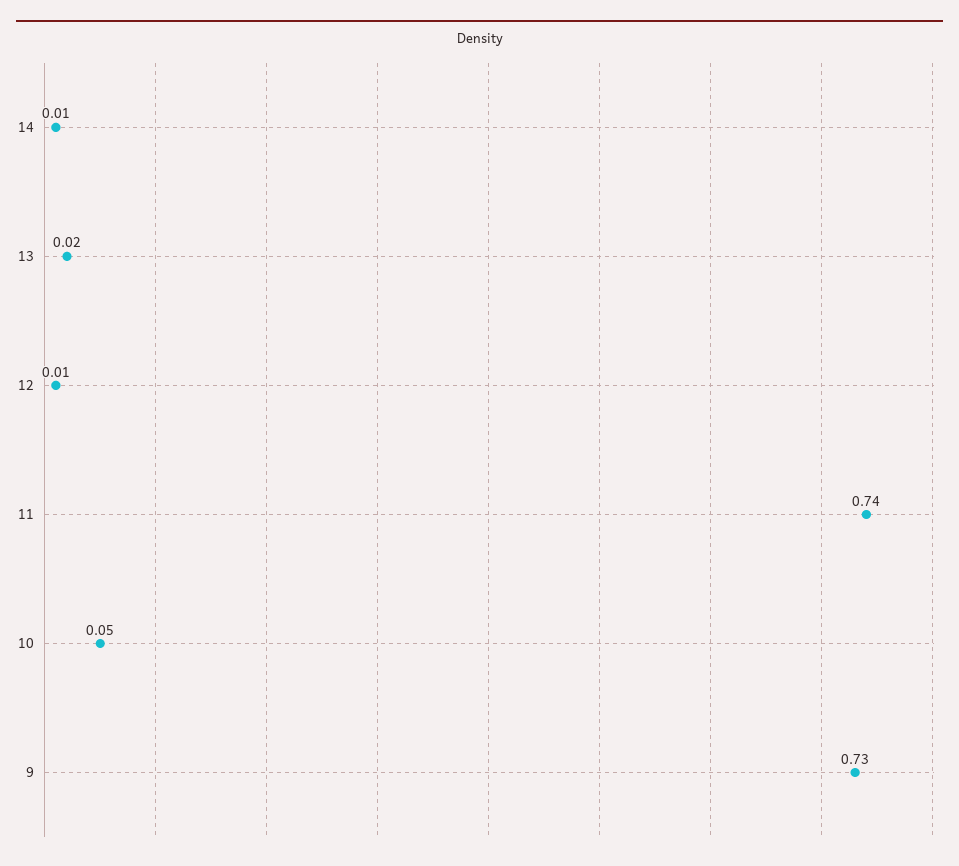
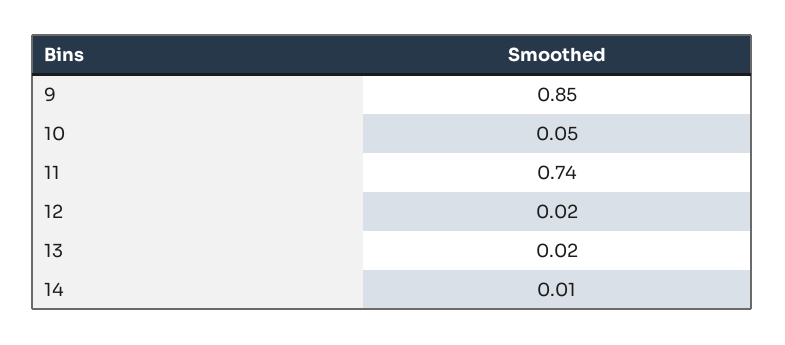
  {
    "14": 0.01,
    "13": 0.02,
-   "12": 0.01,
+   "12": 0.02,
    "11": 0.74,
    "10": 0.05,
-   "9": 0.73
+   "9": 0.85
  }

